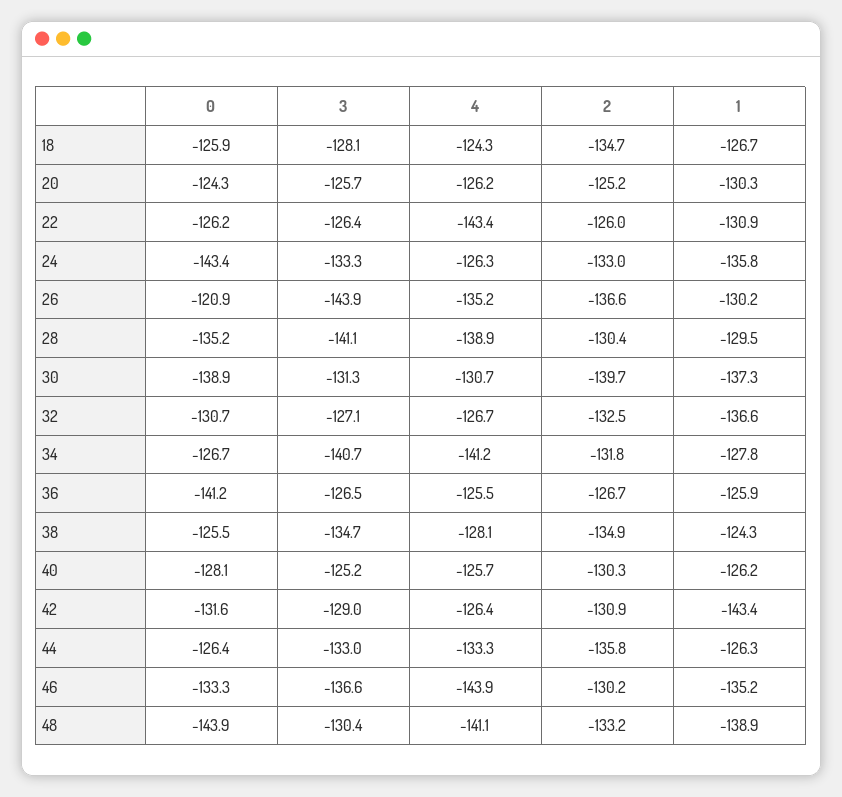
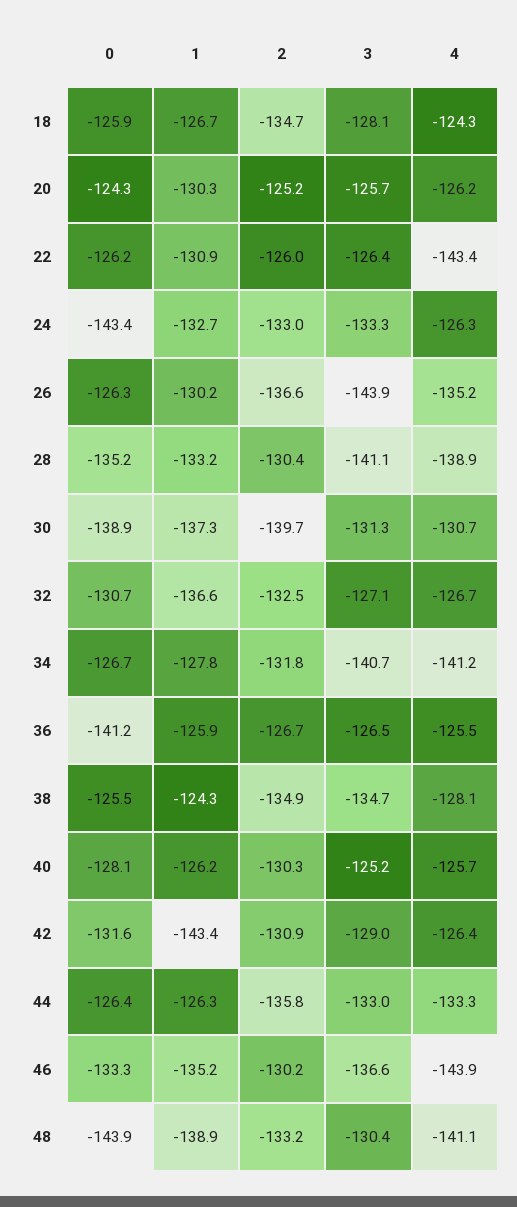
  {
    "0": {
      "18": -125.9,
      "20": -124.3,
      "22": -126.2,
      "24": -143.4,
-     "26": -120.9,
+     "26": -126.3,
      "28": -135.2,
      "30": -138.9,
      "32": -130.7,
      "34": -126.7,
      "36": -141.2,
      "38": -125.5,
      "40": -128.1,
      "42": -131.6,
      "44": -126.4,
      "46": -133.3,
      "48": -143.9
    },
    "3": {
      "18": -128.1,
      "20": -125.7,
      "22": -126.4,
      "24": -133.3,
      "26": -143.9,
      "28": -141.1,
      "30": -131.3,
      "32": -127.1,
      "34": -140.7,
      "36": -126.5,
      "38": -134.7,
      "40": -125.2,
      "42": -129,
      "44": -133,
      "46": -136.6,
      "48": -130.4
    },
    "4": {
      "18": -124.3,
      "20": -126.2,
      "22": -143.4,
      "24": -126.3,
      "26": -135.2,
      "28": -138.9,
      "30": -130.7,
      "32": -126.7,
      "34": -141.2,
      "36": -125.5,
      "38": -128.1,
      "40": -125.7,
      "42": -126.4,
      "44": -133.3,
      "46": -143.9,
      "48": -141.1
    },
    "2": {
      "18": -134.7,
      "20": -125.2,
      "22": -126,
      "24": -133,
      "26": -136.6,
      "28": -130.4,
      "30": -139.7,
      "32": -132.5,
      "34": -131.8,
      "36": -126.7,
      "38": -134.9,
      "40": -130.3,
      "42": -130.9,
      "44": -135.8,
      "46": -130.2,
      "48": -133.2
    },
    "1": {
      "18": -126.7,
      "20": -130.3,
      "22": -130.9,
-     "24": -135.8,
+     "24": -132.7,
      "26": -130.2,
-     "28": -129.5,
+     "28": -133.2,
      "30": -137.3,
      "32": -136.6,
      "34": -127.8,
      "36": -125.9,
      "38": -124.3,
      "40": -126.2,
      "42": -143.4,
      "44": -126.3,
      "46": -135.2,
      "48": -138.9
    }
  }

